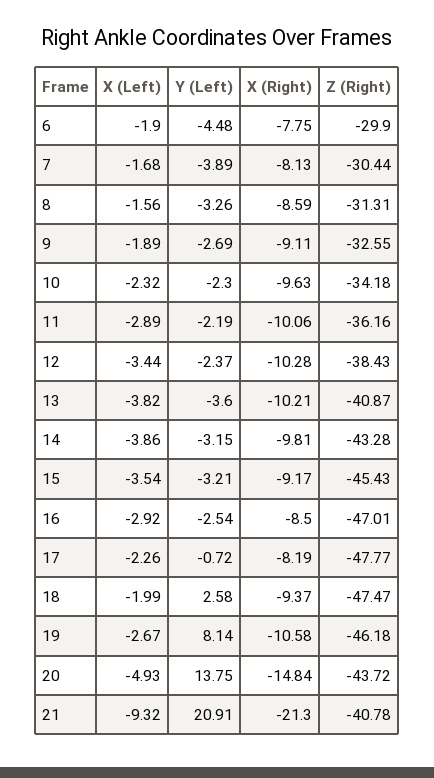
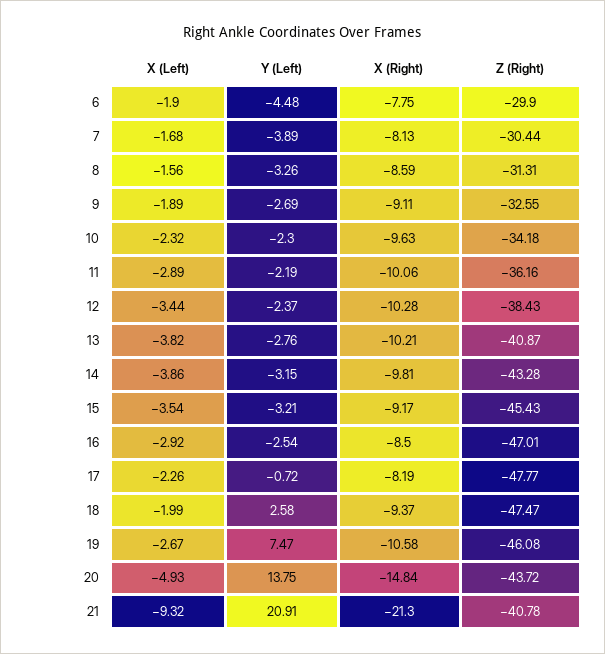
  {
    "X (Left)": {
      "6": -1.9,
      "7": -1.68,
      "8": -1.56,
      "9": -1.89,
      "10": -2.32,
      "11": -2.89,
      "12": -3.44,
      "13": -3.82,
      "14": -3.86,
      "15": -3.54,
      "16": -2.92,
      "17": -2.26,
      "18": -1.99,
      "19": -2.67,
      "20": -4.93,
      "21": -9.32
    },
    "Y (Left)": {
      "6": -4.48,
      "7": -3.89,
      "8": -3.26,
      "9": -2.69,
      "10": -2.3,
      "11": -2.19,
      "12": -2.37,
-     "13": -3.6,
+     "13": -2.76,
      "14": -3.15,
      "15": -3.21,
      "16": -2.54,
      "17": -0.72,
      "18": 2.58,
-     "19": 8.14,
+     "19": 7.47,
      "20": 13.75,
      "21": 20.91
    },
    "X (Right)": {
      "6": -7.75,
      "7": -8.13,
      "8": -8.59,
      "9": -9.11,
      "10": -9.63,
      "11": -10.06,
      "12": -10.28,
      "13": -10.21,
      "14": -9.81,
      "15": -9.17,
      "16": -8.5,
      "17": -8.19,
      "18": -9.37,
      "19": -10.58,
      "20": -14.84,
      "21": -21.3
    },
    "Z (Right)": {
      "6": -29.9,
      "7": -30.44,
      "8": -31.31,
      "9": -32.55,
      "10": -34.18,
      "11": -36.16,
      "12": -38.43,
      "13": -40.87,
      "14": -43.28,
      "15": -45.43,
      "16": -47.01,
      "17": -47.77,
      "18": -47.47,
-     "19": -46.18,
+     "19": -46.08,
      "20": -43.72,
      "21": -40.78
    }
  }

